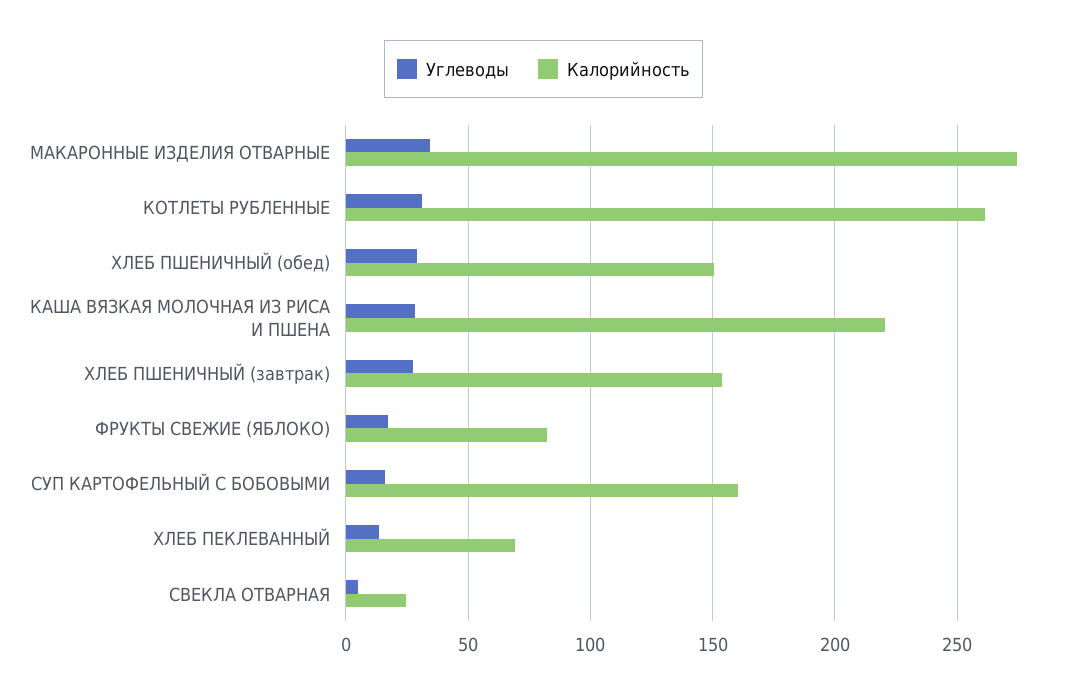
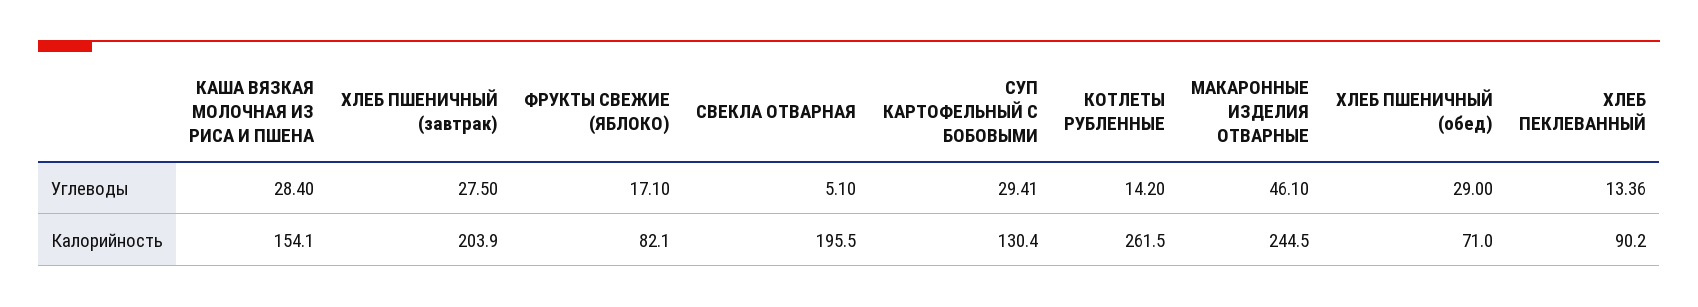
  {
    "Углеводы": {
-     "МАКАРОННЫЕ ИЗДЕЛИЯ ОТВАРНЫЕ": 35,
+     "МАКАРОННЫЕ ИЗДЕЛИЯ ОТВАРНЫЕ": 46.1,
-     "КОТЛЕТЫ РУБЛЕННЫЕ": 30,
+     "КОТЛЕТЫ РУБЛЕННЫЕ": 14.2,
      "ХЛЕБ ПШЕНИЧНЫЙ (обед)": 29,
      "КАША ВЯЗКАЯ МОЛОЧНАЯ ИЗ РИСА И ПШЕНА": 28.4,
      "ХЛЕБ ПШЕНИЧНЫЙ (завтрак)": 27.5,
      "ФРУКТЫ СВЕЖИЕ (ЯБЛОКО)": 17.1,
-     "СУП КАРТОФЕЛЬНЫЙ С БОБОВЫМИ": 15,
+     "СУП КАРТОФЕЛЬНЫЙ С БОБОВЫМИ": 29.41,
      "ХЛЕБ ПЕКЛЕВАННЫЙ": 13.36,
      "СВЕКЛА ОТВАРНАЯ": 5.1
    },
    "Калорийность": {
-     "МАКАРОННЫЕ ИЗДЕЛИЯ ОТВАРНЫЕ": 275,
+     "МАКАРОННЫЕ ИЗДЕЛИЯ ОТВАРНЫЕ": 244.5,
      "КОТЛЕТЫ РУБЛЕННЫЕ": 261.5,
-     "ХЛЕБ ПШЕНИЧНЫЙ (обед)": 150,
+     "ХЛЕБ ПШЕНИЧНЫЙ (обед)": 71,
-     "КАША ВЯЗКАЯ МОЛОЧНАЯ ИЗ РИСА И ПШЕНА": 220,
+     "КАША ВЯЗКАЯ МОЛОЧНАЯ ИЗ РИСА И ПШЕНА": 154.1,
-     "ХЛЕБ ПШЕНИЧНЫЙ (завтрак)": 155,
+     "ХЛЕБ ПШЕНИЧНЫЙ (завтрак)": 203.9,
      "ФРУКТЫ СВЕЖИЕ (ЯБЛОКО)": 82.1,
-     "СУП КАРТОФЕЛЬНЫЙ С БОБОВЫМИ": 160,
+     "СУП КАРТОФЕЛЬНЫЙ С БОБОВЫМИ": 130.4,
-     "ХЛЕБ ПЕКЛЕВАННЫЙ": 70,
+     "ХЛЕБ ПЕКЛЕВАННЫЙ": 90.2,
-     "СВЕКЛА ОТВАРНАЯ": 25
+     "СВЕКЛА ОТВАРНАЯ": 195.5
    }
  }

